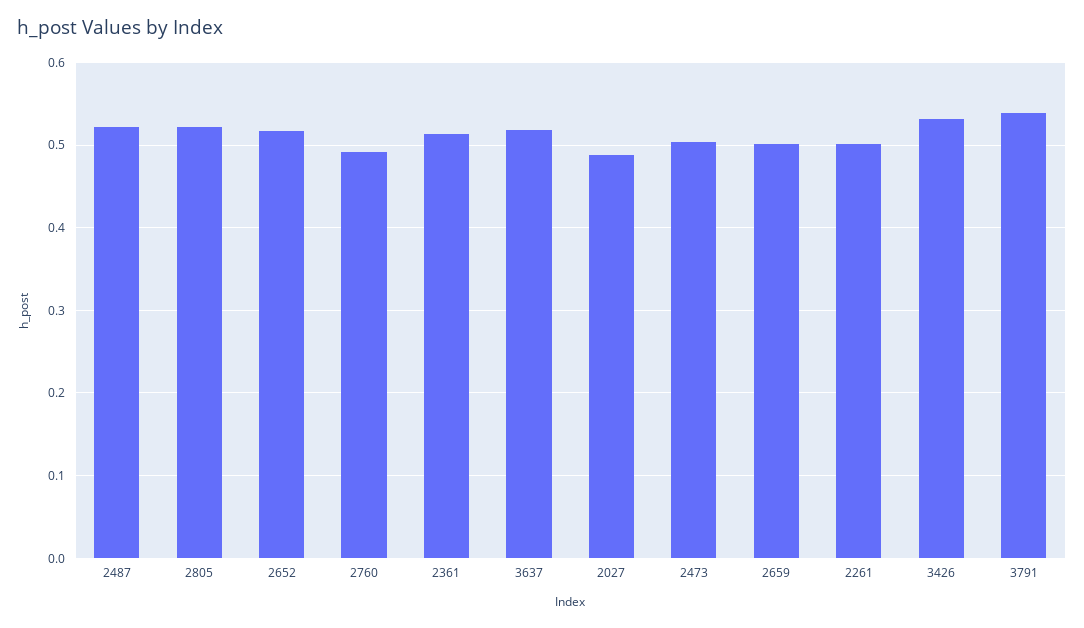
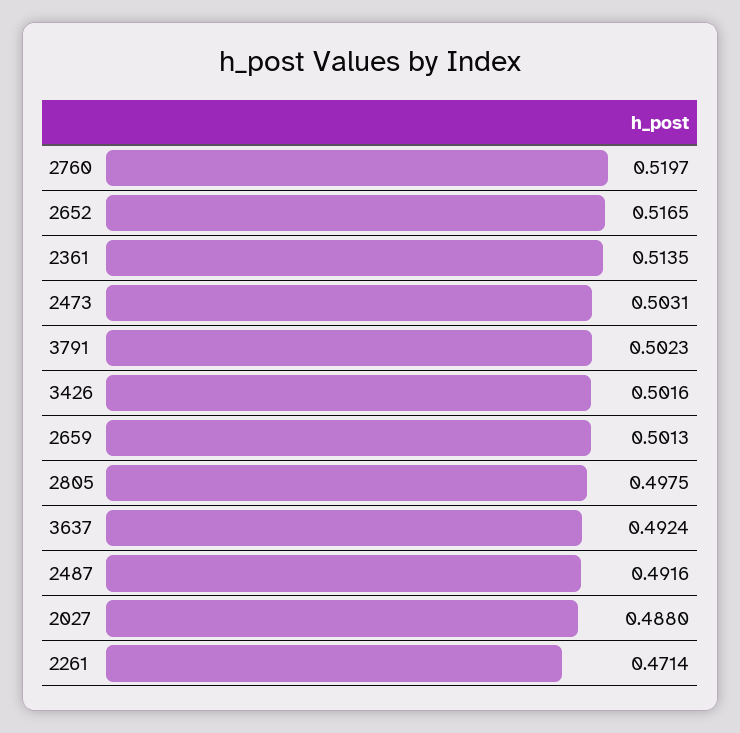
  {
-   "2487": 0.52,
+   "2487": 0.4916,
-   "2805": 0.52,
+   "2805": 0.4975,
    "2652": 0.5165,
-   "2760": 0.49,
+   "2760": 0.5197,
    "2361": 0.5135,
-   "3637": 0.52,
+   "3637": 0.4924,
    "2027": 0.488,
    "2473": 0.5031,
    "2659": 0.5013,
-   "2261": 0.5,
+   "2261": 0.4714,
-   "3426": 0.53,
+   "3426": 0.5016,
-   "3791": 0.54
+   "3791": 0.5023
  }

